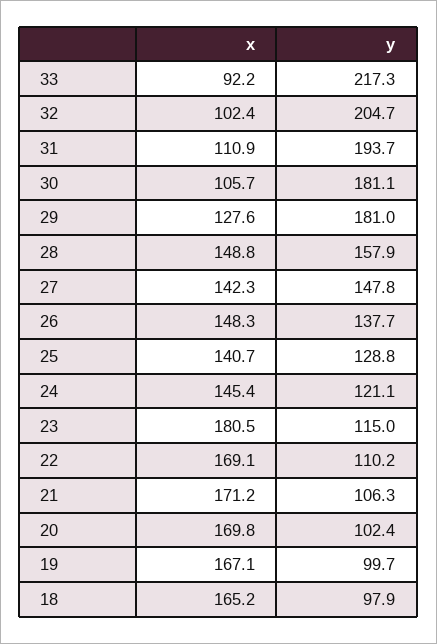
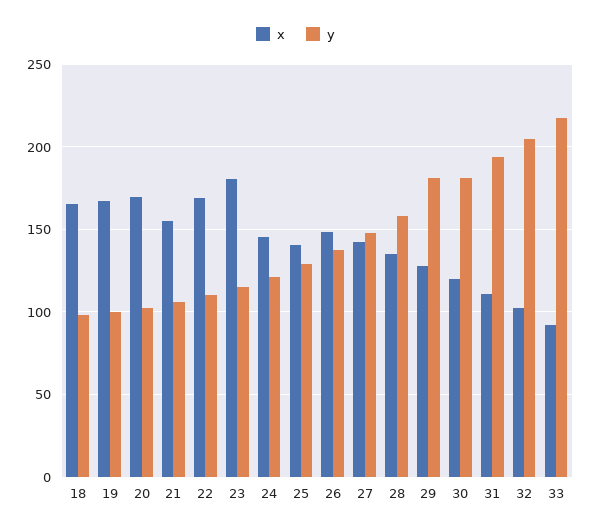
  {
    "x": {
      "33": 92.2,
      "32": 102.4,
      "31": 110.9,
-     "30": 105.7,
+     "30": 120,
      "29": 127.6,
-     "28": 148.8,
+     "28": 135,
      "27": 142.3,
      "26": 148.3,
      "25": 140.7,
      "24": 145.4,
      "23": 180.5,
      "22": 169.1,
-     "21": 171.2,
+     "21": 155,
      "20": 169.8,
      "19": 167.1,
      "18": 165.2
    },
    "y": {
      "33": 217.3,
      "32": 204.7,
      "31": 193.7,
      "30": 181.1,
      "29": 181,
      "28": 157.9,
      "27": 147.8,
      "26": 137.7,
      "25": 128.8,
      "24": 121.1,
      "23": 115,
      "22": 110.2,
      "21": 106.3,
      "20": 102.4,
      "19": 99.7,
      "18": 97.9
    }
  }

